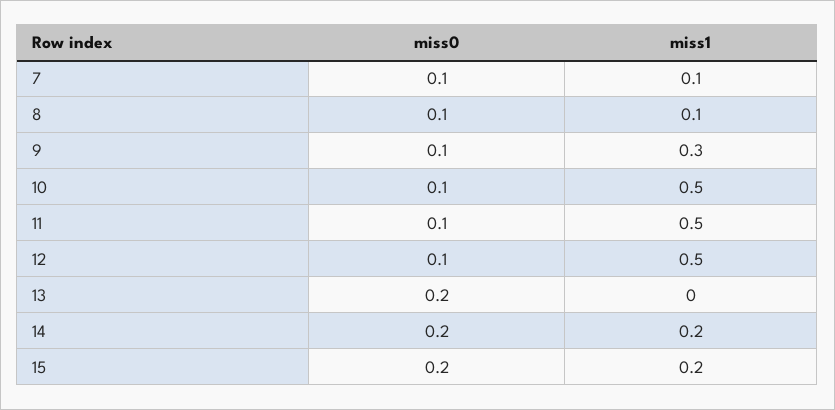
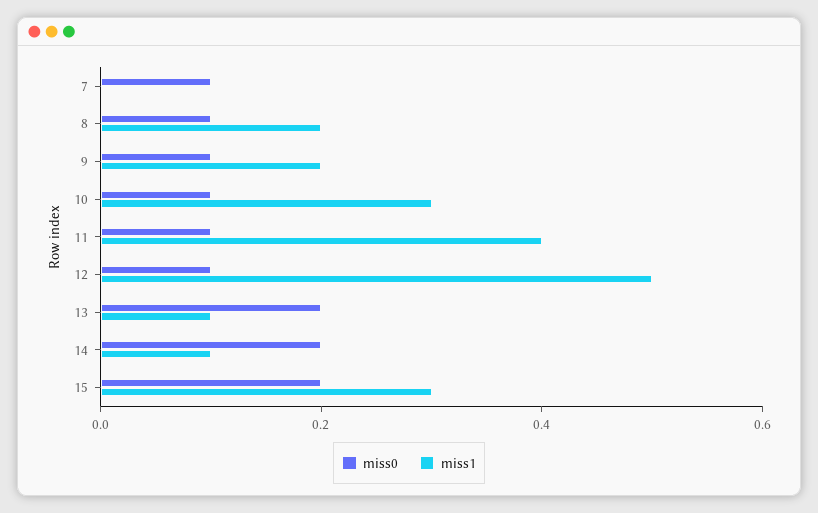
  {
    "miss0": {
      "7": 0.1,
      "8": 0.1,
      "9": 0.1,
      "10": 0.1,
      "11": 0.1,
      "12": 0.1,
      "13": 0.2,
      "14": 0.2,
      "15": 0.2
    },
    "miss1": {
-     "7": 0.1,
+     "7": 0,
-     "8": 0.1,
+     "8": 0.2,
-     "9": 0.3,
+     "9": 0.2,
-     "10": 0.5,
+     "10": 0.3,
-     "11": 0.5,
+     "11": 0.4,
      "12": 0.5,
-     "13": 0,
+     "13": 0.1,
-     "14": 0.2,
+     "14": 0.1,
-     "15": 0.2
+     "15": 0.3
    }
  }

